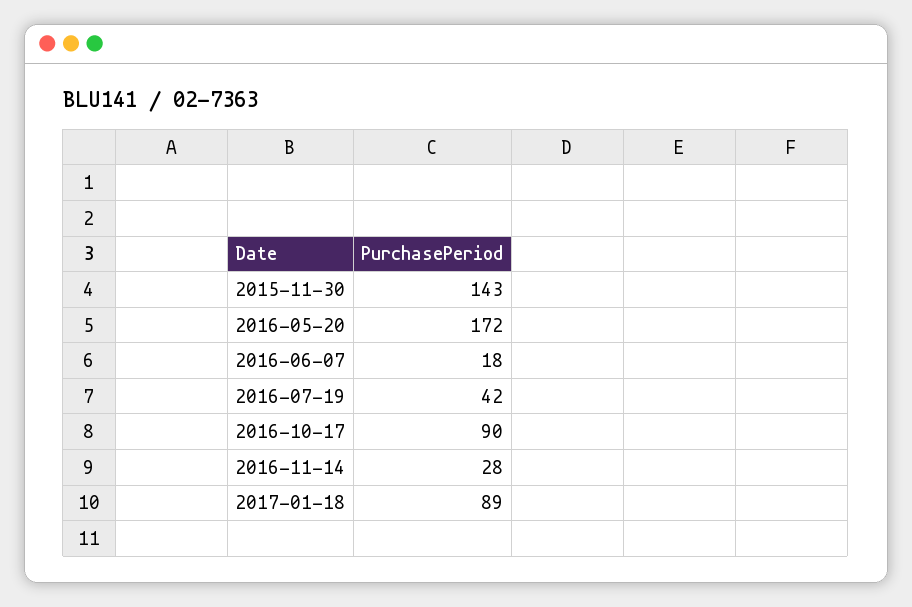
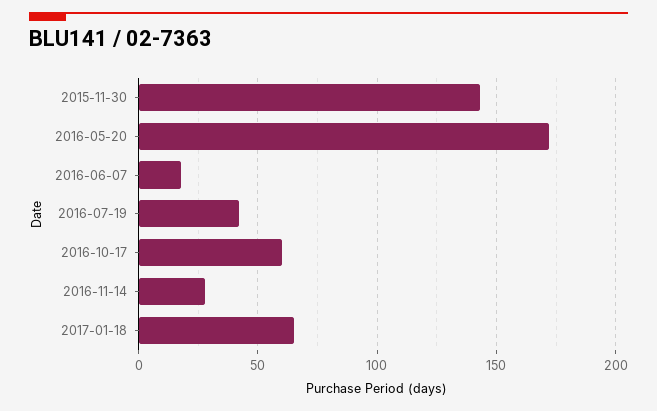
  {
    "2015-11-30": 143,
    "2016-05-20": 172,
    "2016-06-07": 18,
    "2016-07-19": 42,
-   "2016-10-17": 90,
+   "2016-10-17": 60,
    "2016-11-14": 28,
-   "2017-01-18": 89
+   "2017-01-18": 65
  }

